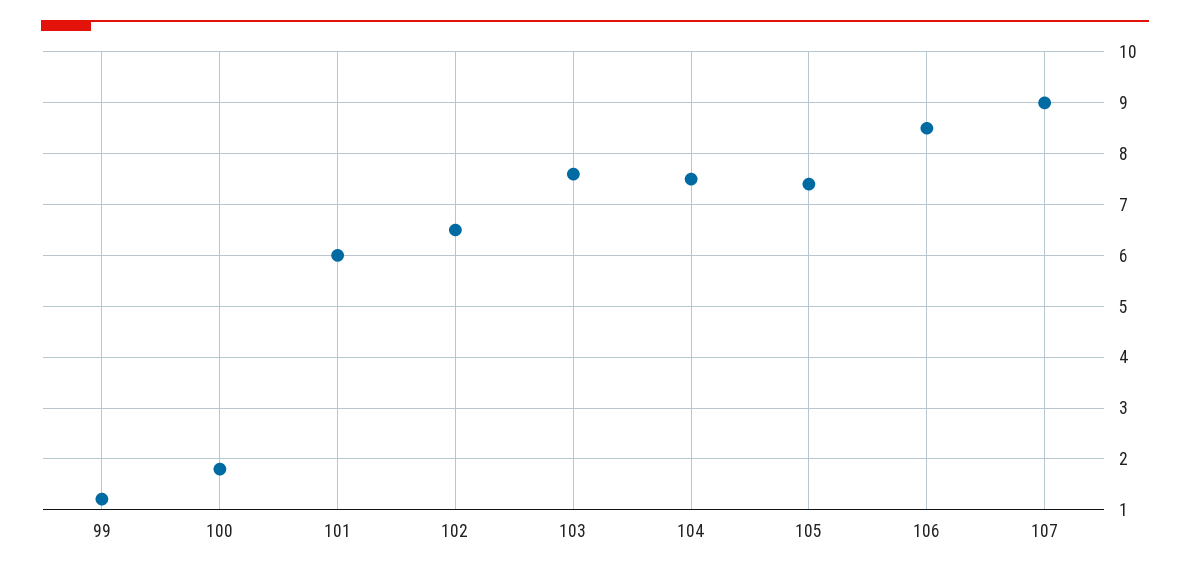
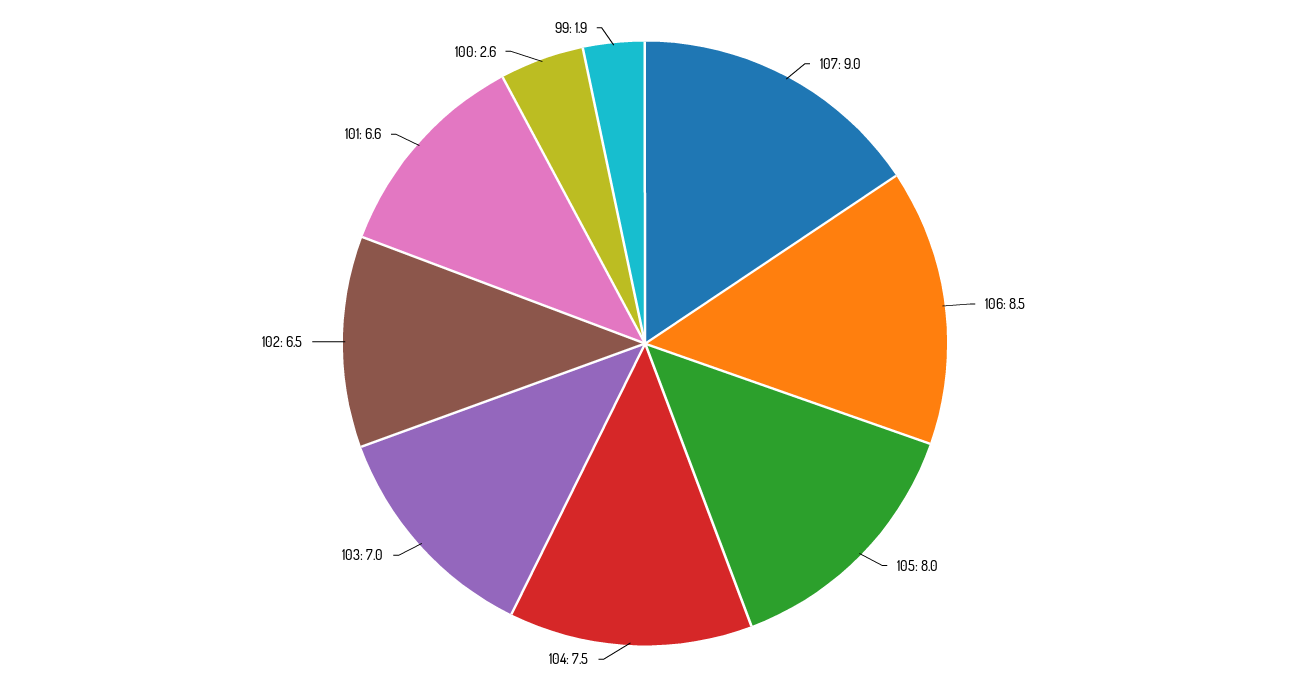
  {
-   "99": 1.2,
+   "99": 1.9,
-   "100": 1.8,
+   "100": 2.6,
-   "101": 6,
+   "101": 6.6,
    "102": 6.5,
-   "103": 7.6,
+   "103": 7,
    "104": 7.5,
-   "105": 7.4,
+   "105": 8,
    "106": 8.5,
    "107": 9
  }

